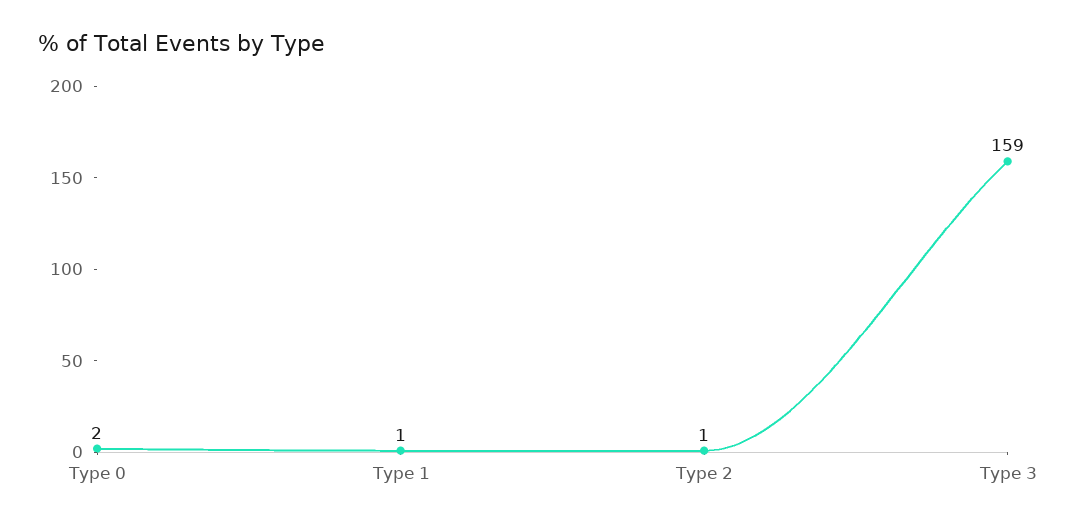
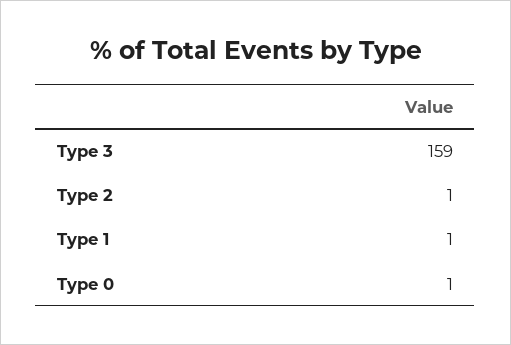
  {
-   "Type 0": 2,
+   "Type 0": 1,
    "Type 1": 1,
    "Type 2": 1,
    "Type 3": 159
  }

